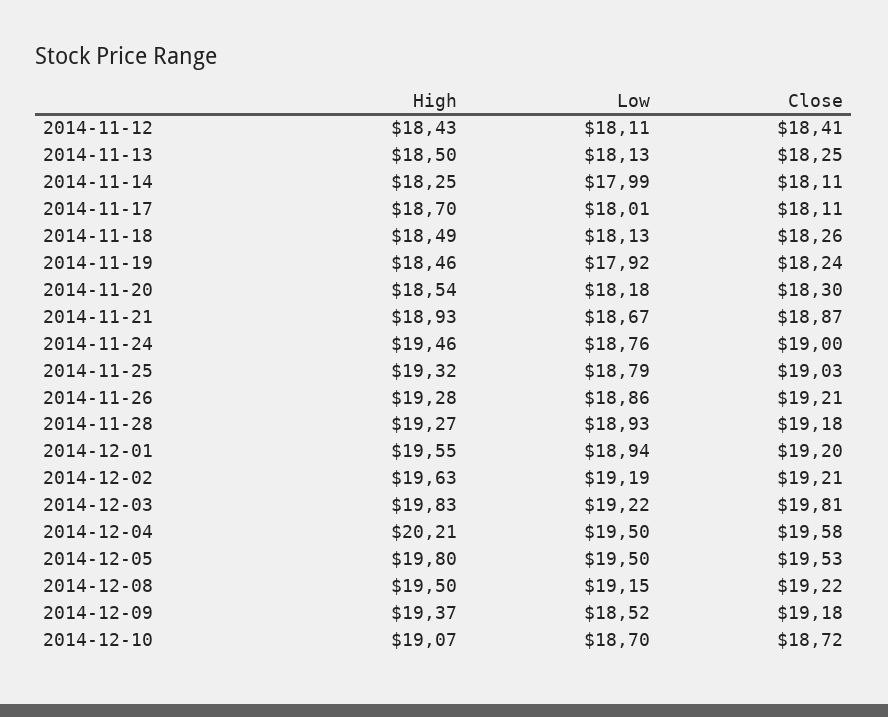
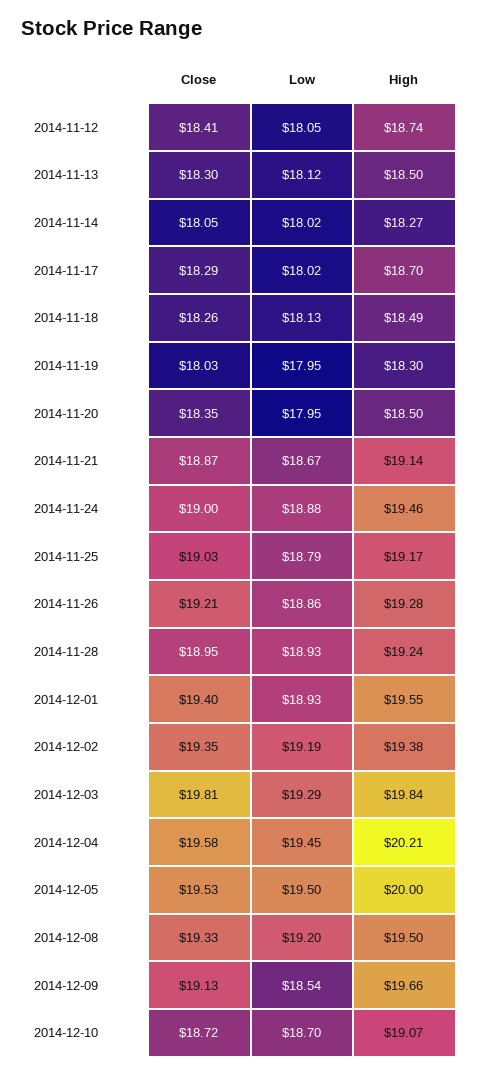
  {
    "High": {
-     "2014-11-12": 18.43,
+     "2014-11-12": 18.74,
      "2014-11-13": 18.5,
-     "2014-11-14": 18.25,
+     "2014-11-14": 18.27,
      "2014-11-17": 18.7,
      "2014-11-18": 18.49,
-     "2014-11-19": 18.46,
+     "2014-11-19": 18.3,
-     "2014-11-20": 18.54,
+     "2014-11-20": 18.5,
-     "2014-11-21": 18.93,
+     "2014-11-21": 19.14,
      "2014-11-24": 19.46,
-     "2014-11-25": 19.32,
+     "2014-11-25": 19.17,
      "2014-11-26": 19.28,
-     "2014-11-28": 19.27,
+     "2014-11-28": 19.24,
      "2014-12-01": 19.55,
-     "2014-12-02": 19.63,
+     "2014-12-02": 19.38,
-     "2014-12-03": 19.83,
+     "2014-12-03": 19.84,
      "2014-12-04": 20.21,
-     "2014-12-05": 19.8,
+     "2014-12-05": 20,
      "2014-12-08": 19.5,
-     "2014-12-09": 19.37,
+     "2014-12-09": 19.66,
      "2014-12-10": 19.07
    },
    "Low": {
-     "2014-11-12": 18.11,
+     "2014-11-12": 18.05,
-     "2014-11-13": 18.13,
+     "2014-11-13": 18.12,
-     "2014-11-14": 17.99,
+     "2014-11-14": 18.02,
-     "2014-11-17": 18.01,
+     "2014-11-17": 18.02,
      "2014-11-18": 18.13,
-     "2014-11-19": 17.92,
+     "2014-11-19": 17.95,
-     "2014-11-20": 18.18,
+     "2014-11-20": 17.95,
      "2014-11-21": 18.67,
-     "2014-11-24": 18.76,
+     "2014-11-24": 18.88,
      "2014-11-25": 18.79,
      "2014-11-26": 18.86,
      "2014-11-28": 18.93,
-     "2014-12-01": 18.94,
+     "2014-12-01": 18.93,
      "2014-12-02": 19.19,
-     "2014-12-03": 19.22,
+     "2014-12-03": 19.29,
-     "2014-12-04": 19.5,
+     "2014-12-04": 19.45,
      "2014-12-05": 19.5,
-     "2014-12-08": 19.15,
+     "2014-12-08": 19.2,
-     "2014-12-09": 18.52,
+     "2014-12-09": 18.54,
      "2014-12-10": 18.7
    },
    "Close": {
      "2014-11-12": 18.41,
-     "2014-11-13": 18.25,
+     "2014-11-13": 18.3,
-     "2014-11-14": 18.11,
+     "2014-11-14": 18.05,
-     "2014-11-17": 18.11,
+     "2014-11-17": 18.29,
      "2014-11-18": 18.26,
-     "2014-11-19": 18.24,
+     "2014-11-19": 18.03,
-     "2014-11-20": 18.3,
+     "2014-11-20": 18.35,
      "2014-11-21": 18.87,
      "2014-11-24": 19,
      "2014-11-25": 19.03,
      "2014-11-26": 19.21,
-     "2014-11-28": 19.18,
+     "2014-11-28": 18.95,
-     "2014-12-01": 19.2,
+     "2014-12-01": 19.4,
-     "2014-12-02": 19.21,
+     "2014-12-02": 19.35,
      "2014-12-03": 19.81,
      "2014-12-04": 19.58,
      "2014-12-05": 19.53,
-     "2014-12-08": 19.22,
+     "2014-12-08": 19.33,
-     "2014-12-09": 19.18,
+     "2014-12-09": 19.13,
      "2014-12-10": 18.72
    }
  }

